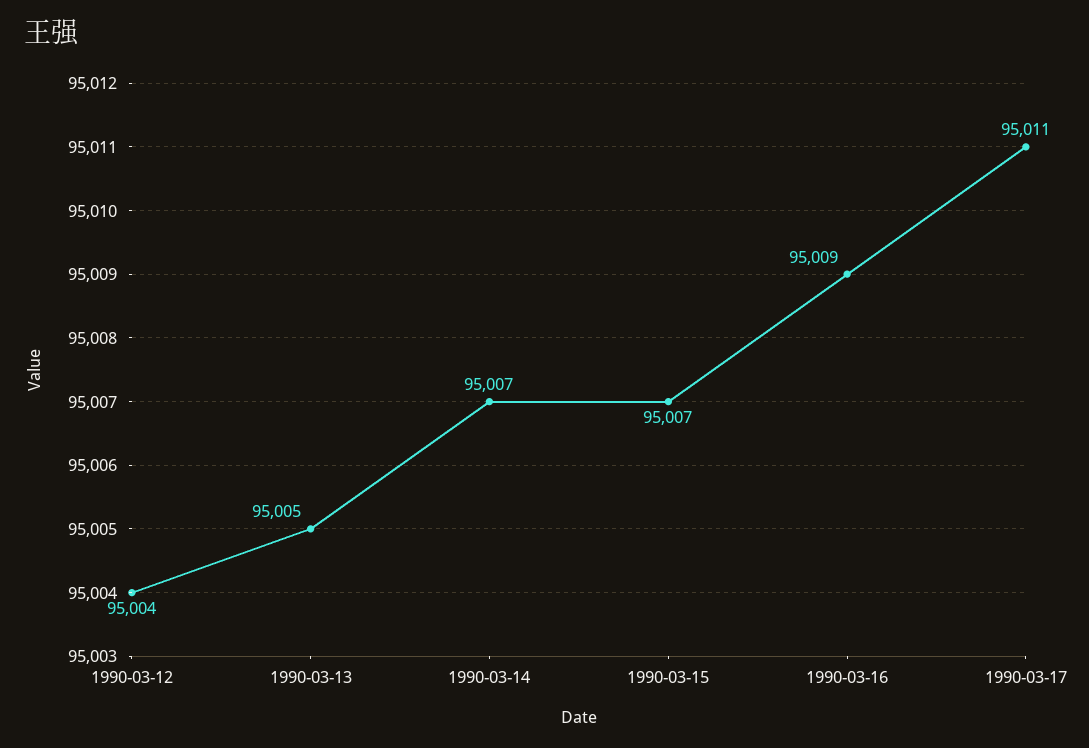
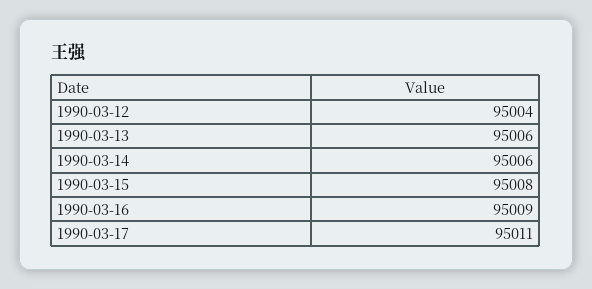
  {
    "1990-03-12": 95004,
-   "1990-03-13": 95005,
+   "1990-03-13": 95006,
-   "1990-03-14": 95007,
+   "1990-03-14": 95006,
-   "1990-03-15": 95007,
+   "1990-03-15": 95008,
    "1990-03-16": 95009,
    "1990-03-17": 95011
  }

